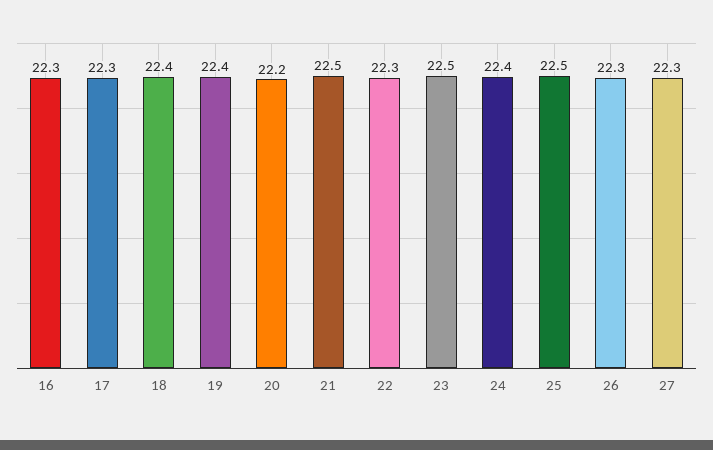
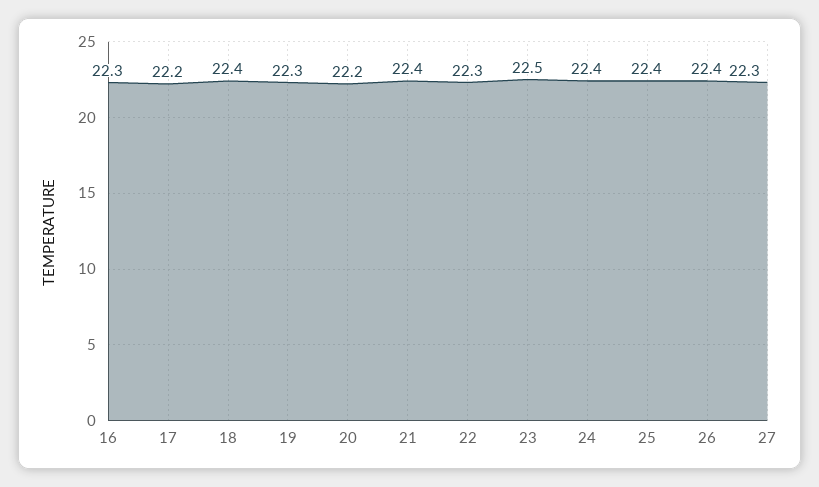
  {
    "16": 22.3,
-   "17": 22.3,
+   "17": 22.2,
    "18": 22.4,
-   "19": 22.4,
+   "19": 22.3,
    "20": 22.2,
-   "21": 22.5,
+   "21": 22.4,
    "22": 22.3,
    "23": 22.5,
    "24": 22.4,
-   "25": 22.5,
+   "25": 22.4,
-   "26": 22.3,
+   "26": 22.4,
    "27": 22.3
  }

